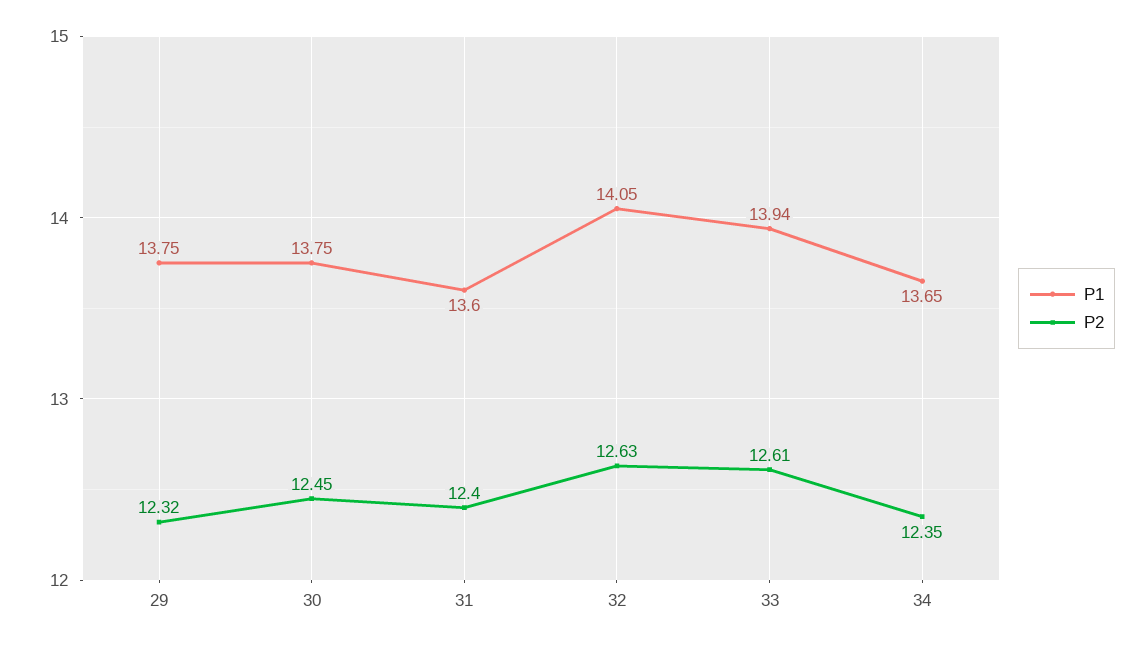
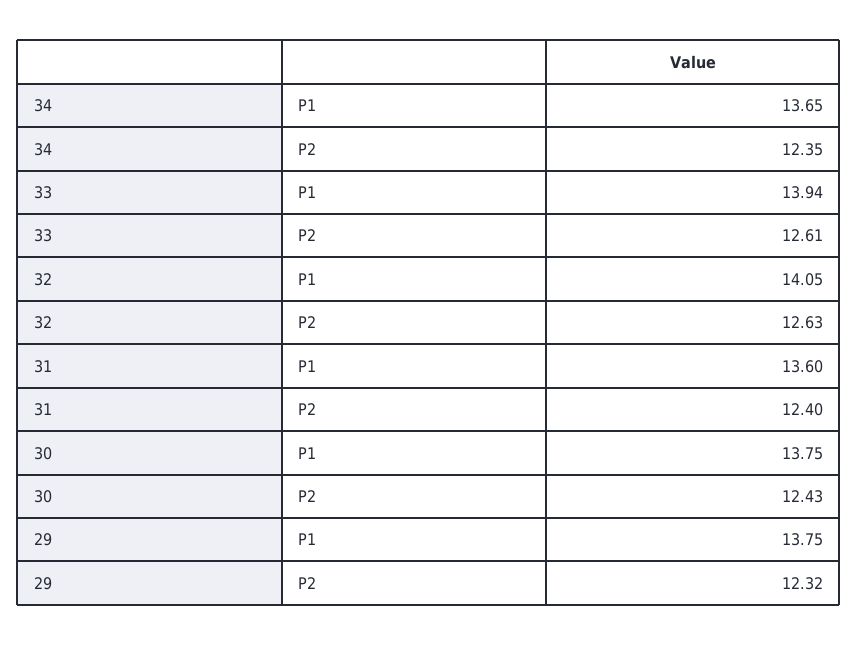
  {
    "P1": {
      "29": 13.75,
      "30": 13.75,
      "31": 13.6,
      "32": 14.05,
      "33": 13.94,
      "34": 13.65
    },
    "P2": {
      "29": 12.32,
-     "30": 12.45,
+     "30": 12.43,
      "31": 12.4,
      "32": 12.63,
      "33": 12.61,
      "34": 12.35
    }
  }

